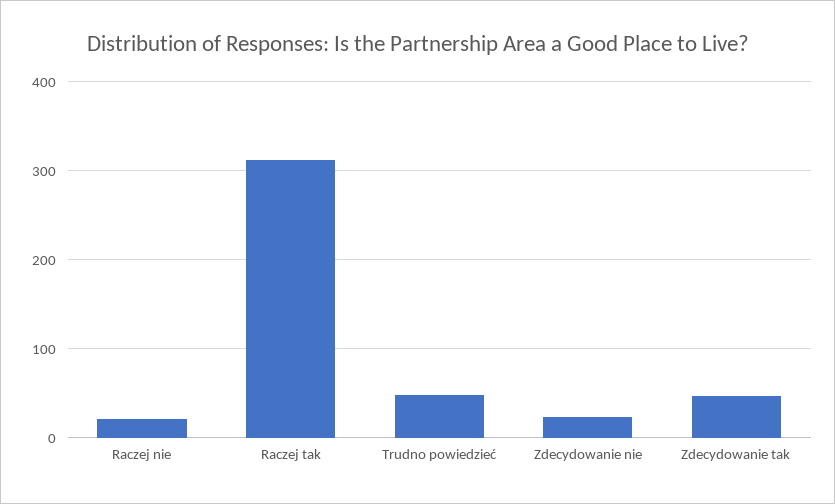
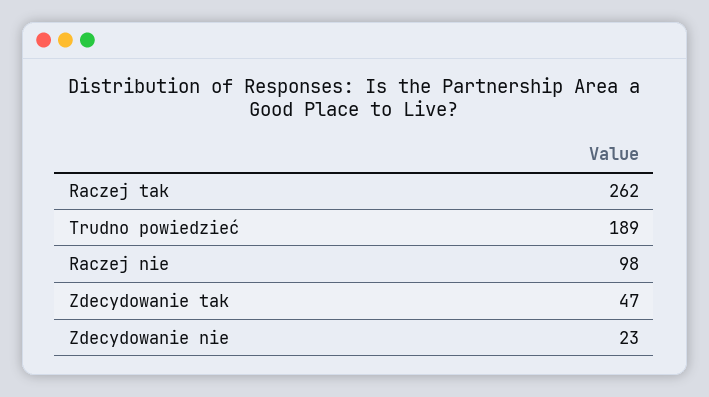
  {
-   "Raczej nie": 20,
+   "Raczej nie": 98,
-   "Raczej tak": 310,
+   "Raczej tak": 262,
-   "Trudno powiedzieć": 50,
+   "Trudno powiedzieć": 189,
    "Zdecydowanie nie": 23,
    "Zdecydowanie tak": 47
  }

